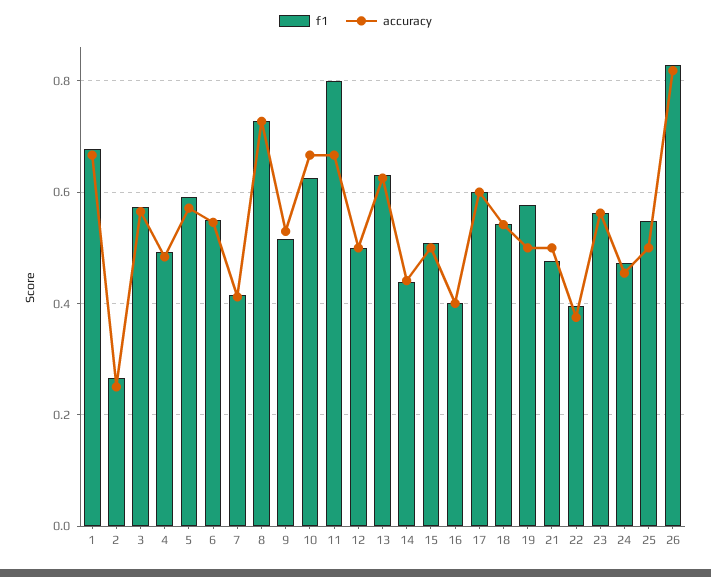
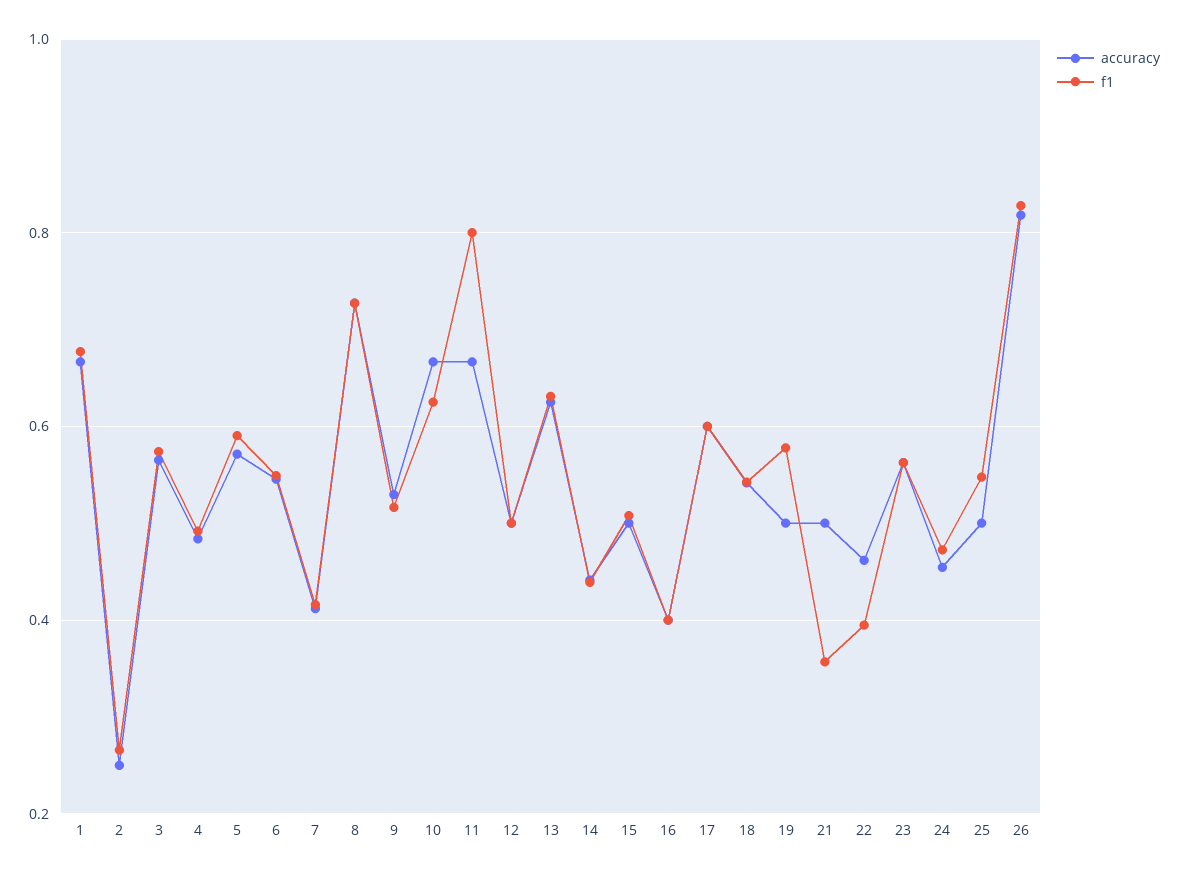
  {
    "f1": {
      "1": 0.68,
      "2": 0.26,
      "3": 0.58,
      "4": 0.5,
      "5": 0.6,
      "6": 0.54,
      "7": 0.42,
      "8": 0.72,
      "9": 0.52,
      "10": 0.62,
      "11": 0.8,
      "12": 0.5,
      "13": 0.64,
      "14": 0.44,
      "15": 0.5,
      "16": 0.4,
      "17": 0.6,
      "18": 0.54,
      "19": 0.58,
-     "21": 0.48,
+     "21": 0.36,
      "22": 0.4,
      "23": 0.56,
      "24": 0.48,
      "25": 0.54,
      "26": 0.82
    },
    "accuracy": {
      "1": 0.66,
      "2": 0.26,
      "3": 0.56,
      "4": 0.48,
      "5": 0.58,
      "6": 0.54,
      "7": 0.42,
      "8": 0.72,
      "9": 0.52,
      "10": 0.66,
      "11": 0.66,
      "12": 0.5,
      "13": 0.62,
      "14": 0.44,
      "15": 0.5,
      "16": 0.4,
      "17": 0.6,
      "18": 0.54,
      "19": 0.5,
      "21": 0.5,
-     "22": 0.38,
+     "22": 0.46,
      "23": 0.56,
      "24": 0.46,
      "25": 0.5,
      "26": 0.82
    }
  }

